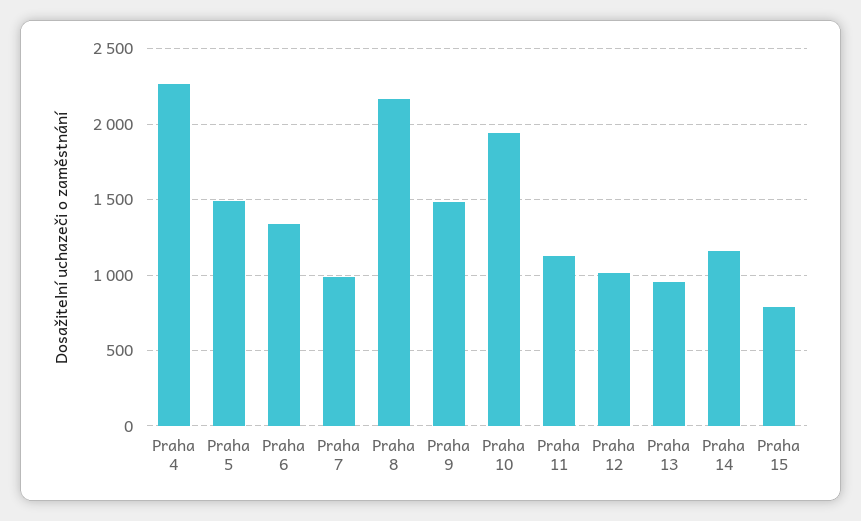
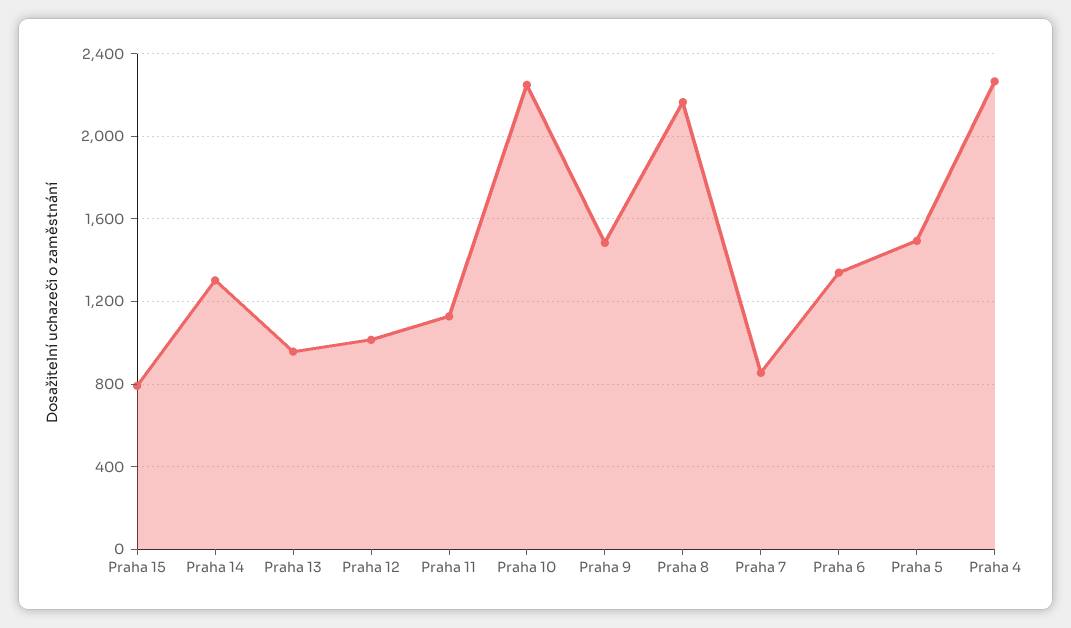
  {
    "Praha 4": 2250,
    "Praha 5": 1500,
    "Praha 6": 1350,
-   "Praha 7": 1000,
+   "Praha 7": 850,
    "Praha 8": 2150,
    "Praha 9": 1500,
-   "Praha 10": 1950,
+   "Praha 10": 2250,
    "Praha 11": 1150,
    "Praha 12": 1000,
    "Praha 13": 950,
-   "Praha 14": 1150,
+   "Praha 14": 1300,
    "Praha 15": 800
  }

